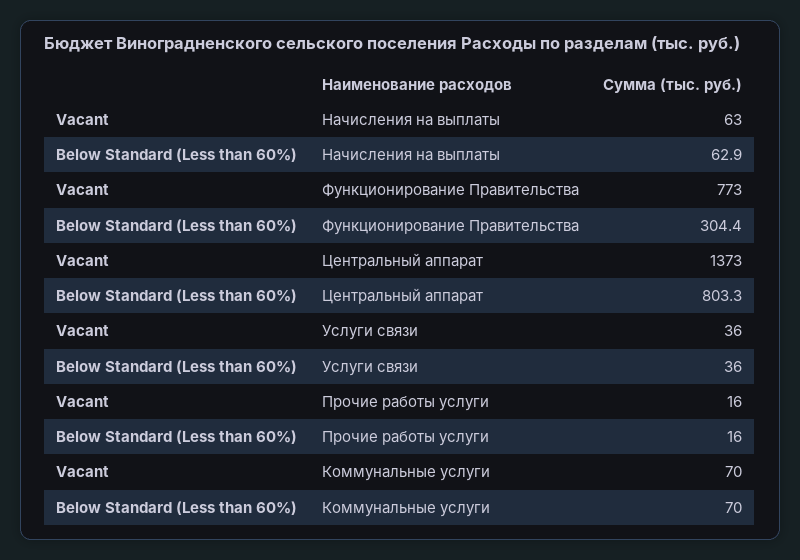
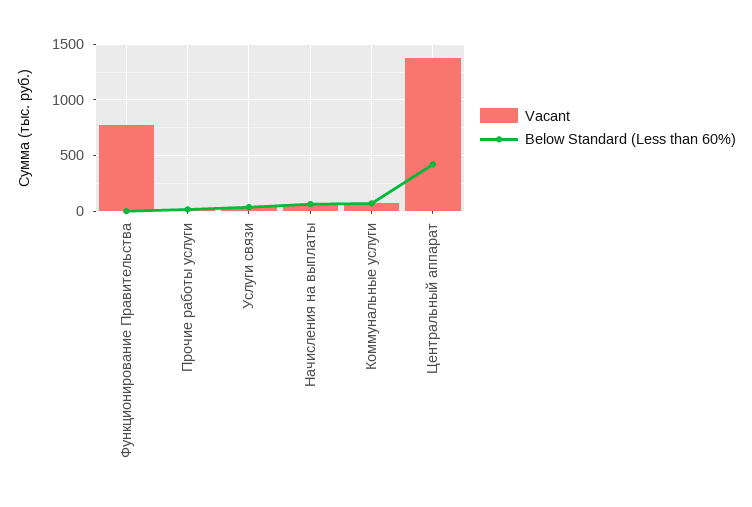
  {
    "Vacant": {
      "Начисления на выплаты": 63,
      "Функционирование Правительства": 773,
      "Центральный аппарат": 1373,
      "Услуги связи": 36,
      "Прочие работы услуги": 16,
      "Коммунальные услуги": 70
    },
    "Below Standard (Less than 60%)": {
      "Начисления на выплаты": 62.9,
-     "Функционирование Правительства": 304.4,
+     "Функционирование Правительства": 0,
-     "Центральный аппарат": 803.3,
+     "Центральный аппарат": 400,
      "Услуги связи": 36,
      "Прочие работы услуги": 16,
      "Коммунальные услуги": 70
    }
  }

